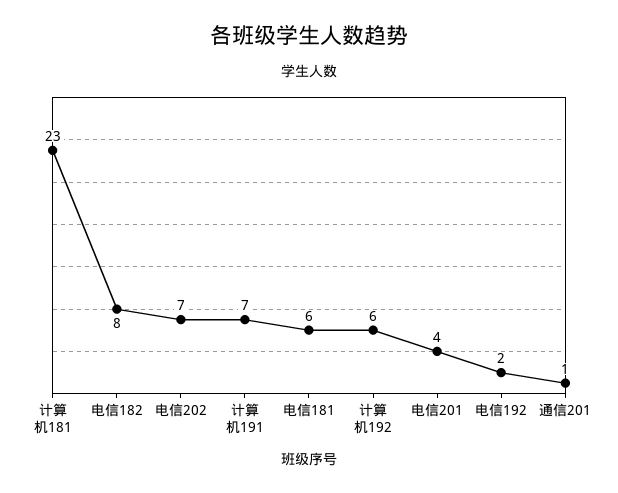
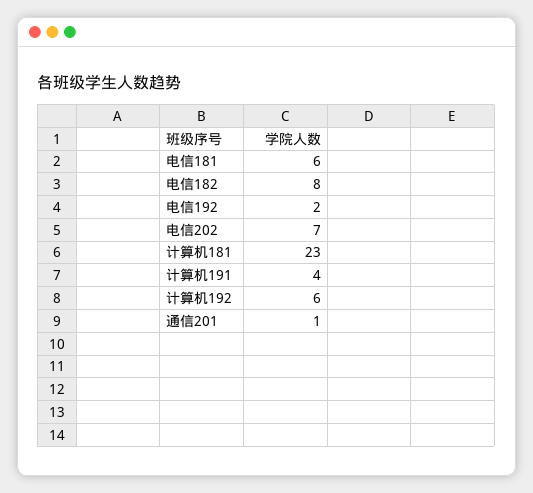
  {
    "计算机181": 23,
    "电信182": 8,
    "电信202": 7,
-   "计算机191": 7,
+   "计算机191": 4,
    "电信181": 6,
    "计算机192": 6,
-   "电信201": 4,
    "电信192": 2,
    "通信201": 1
  }

